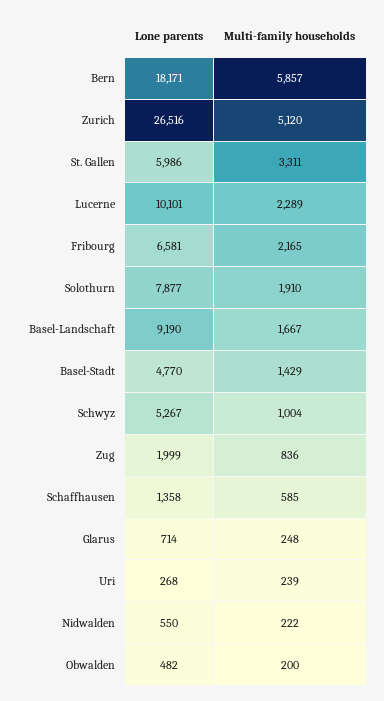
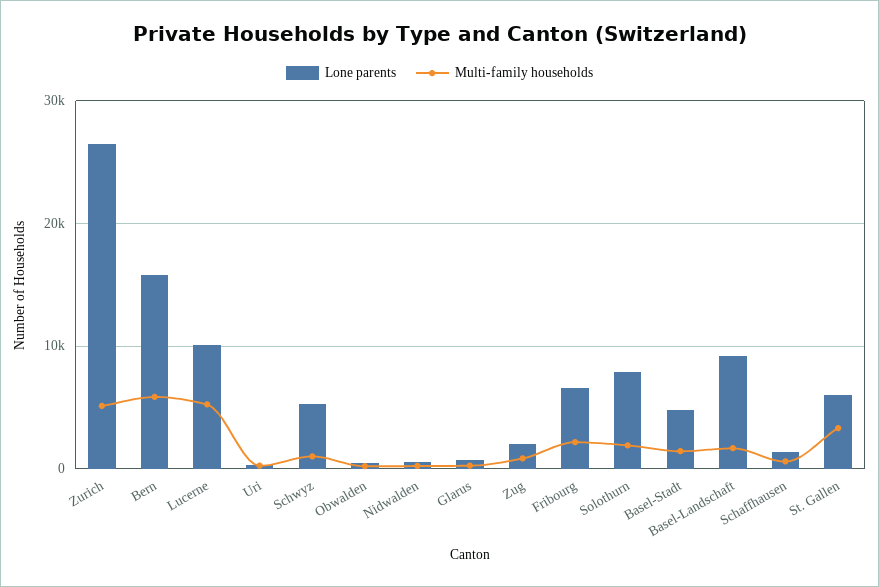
  {
    "Lone parents": {
-     "Bern": 18171,
+     "Bern": 16000,
      "Zurich": 26516,
      "St. Gallen": 5986,
      "Lucerne": 10101,
      "Fribourg": 6581,
      "Solothurn": 7877,
      "Basel-Landschaft": 9190,
      "Basel-Stadt": 4770,
      "Schwyz": 5267,
      "Zug": 1999,
      "Schaffhausen": 1358,
      "Glarus": 714,
      "Uri": 268,
      "Nidwalden": 550,
      "Obwalden": 482
    },
    "Multi-family households": {
      "Bern": 5857,
      "Zurich": 5120,
      "St. Gallen": 3311,
-     "Lucerne": 2289,
+     "Lucerne": 5000,
      "Fribourg": 2165,
      "Solothurn": 1910,
      "Basel-Landschaft": 1667,
      "Basel-Stadt": 1429,
      "Schwyz": 1004,
      "Zug": 836,
      "Schaffhausen": 585,
      "Glarus": 248,
      "Uri": 239,
      "Nidwalden": 222,
      "Obwalden": 200
    }
  }

